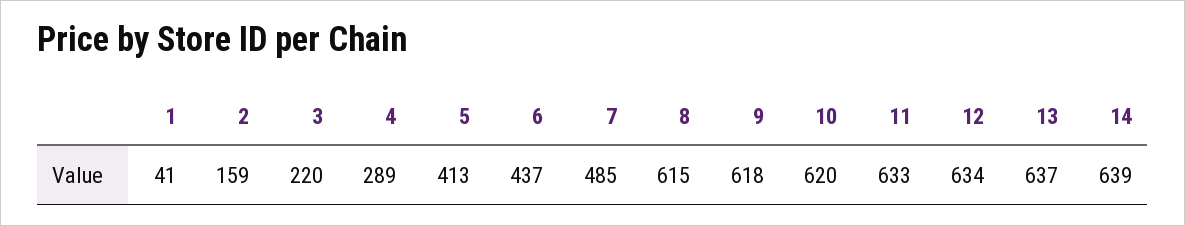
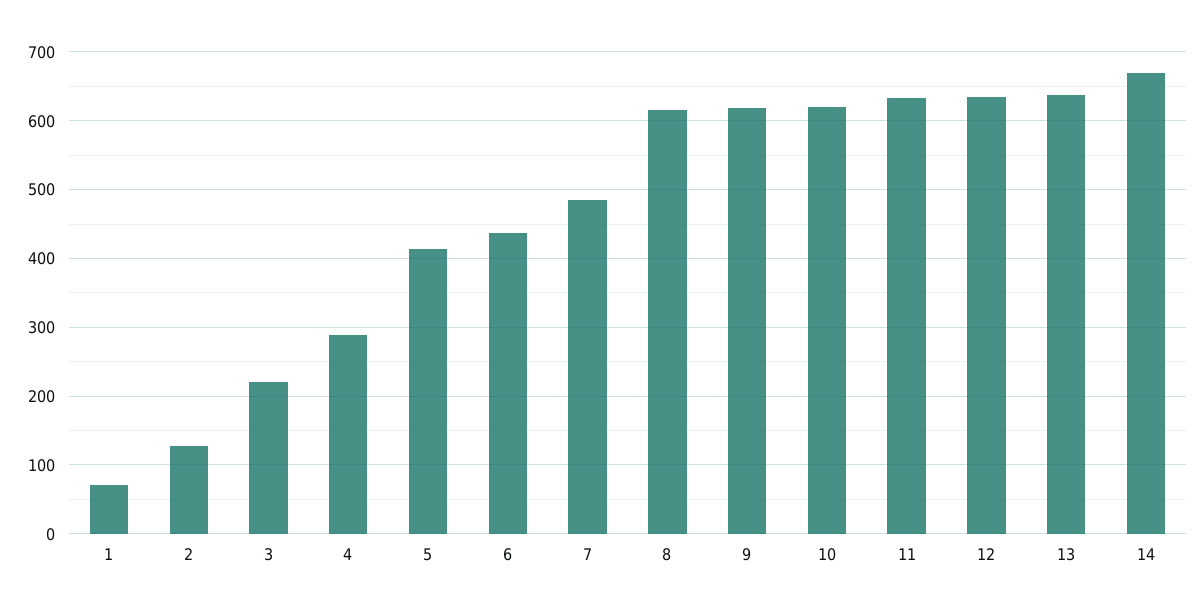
  {
-   "1": 41,
+   "1": 70,
-   "2": 159,
+   "2": 130,
    "3": 220,
    "4": 289,
    "5": 413,
    "6": 437,
    "7": 485,
    "8": 615,
    "9": 618,
    "10": 620,
    "11": 633,
    "12": 634,
    "13": 637,
-   "14": 639
+   "14": 670
  }

